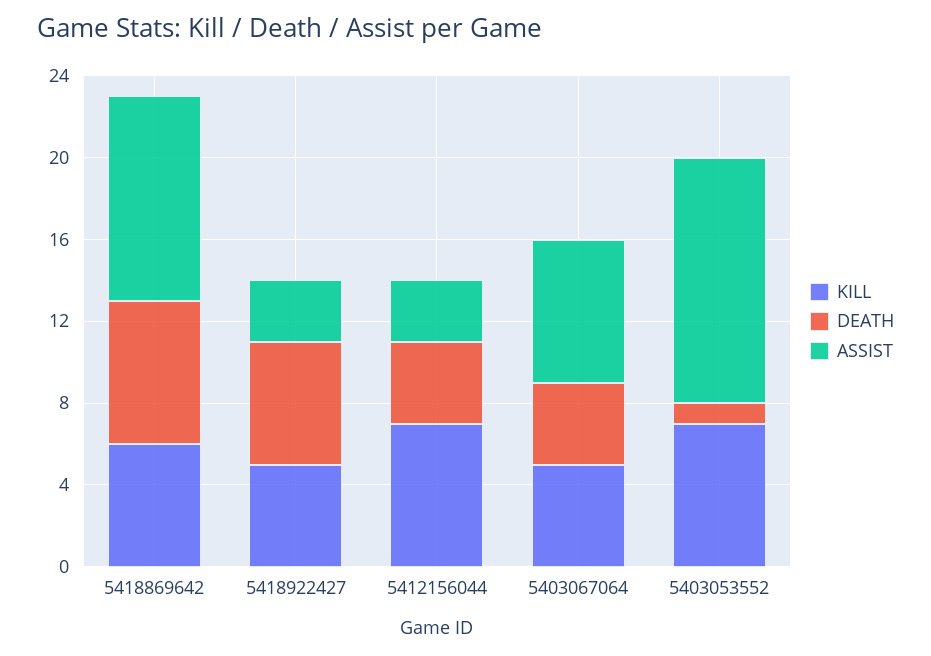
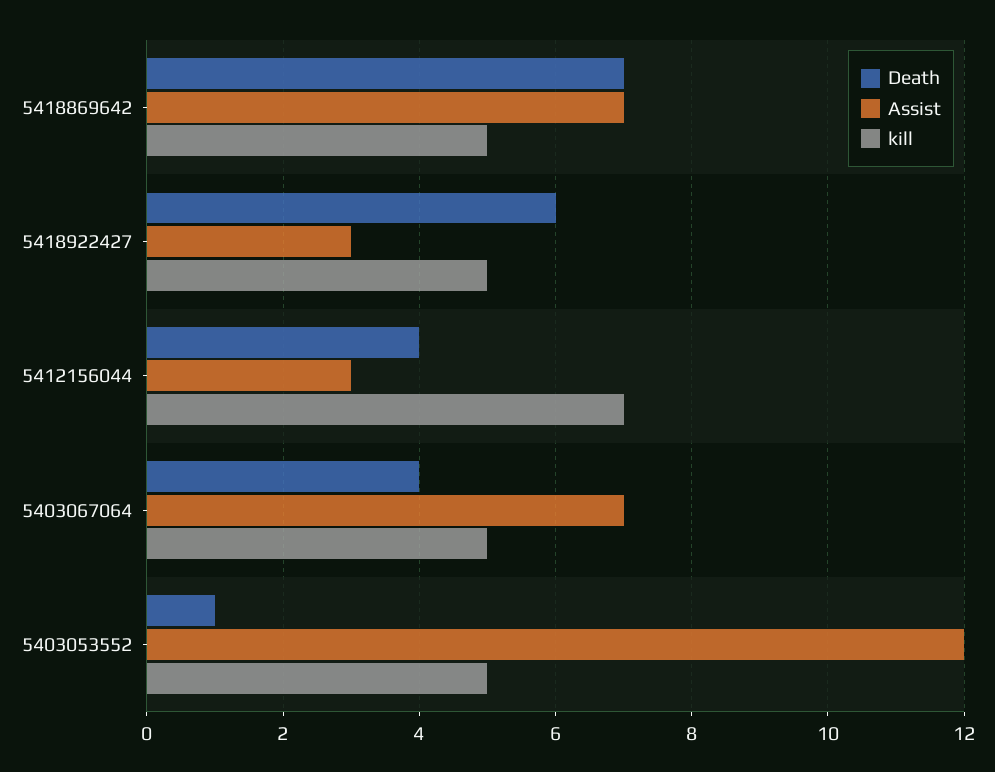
  {
    "KILL": {
-     "5418869642": 6,
+     "5418869642": 5,
      "5418922427": 5,
      "5412156044": 7,
      "5403067064": 5,
-     "5403053552": 7
+     "5403053552": 5
    },
    "DEATH": {
      "5418869642": 7,
      "5418922427": 6,
      "5412156044": 4,
      "5403067064": 4,
      "5403053552": 1
    },
    "ASSIST": {
-     "5418869642": 10,
+     "5418869642": 7,
      "5418922427": 3,
      "5412156044": 3,
      "5403067064": 7,
      "5403053552": 12
    }
  }

